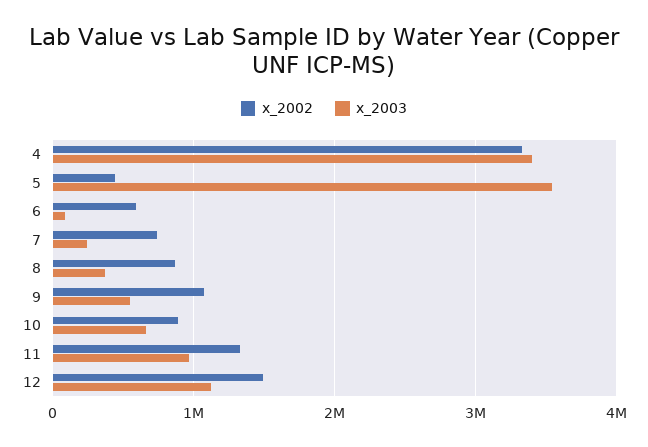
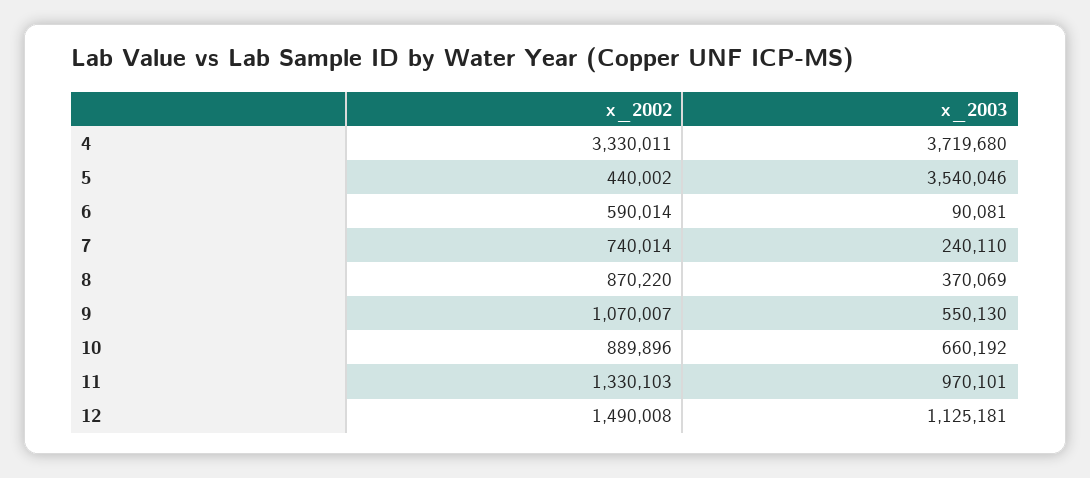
  {
    "x_2002": {
      "4": 3330011,
      "5": 440002,
      "6": 590014,
      "7": 740014,
      "8": 870220,
      "9": 1070007,
      "10": 889896,
      "11": 1330103,
      "12": 1490008
    },
    "x_2003": {
-     "4": 3400000,
+     "4": 3719680,
      "5": 3540046,
      "6": 90081,
      "7": 240110,
      "8": 370069,
      "9": 550130,
      "10": 660192,
      "11": 970101,
      "12": 1125181
    }
  }

